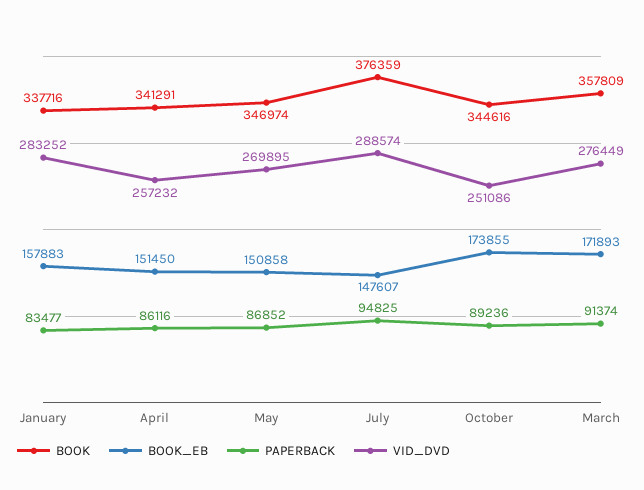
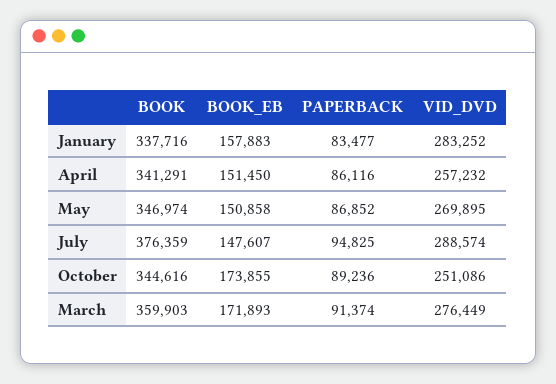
  {
    "BOOK": {
      "January": 337716,
      "April": 341291,
      "May": 346974,
      "July": 376359,
      "October": 344616,
-     "March": 357809
+     "March": 359903
    },
    "BOOK_EB": {
      "January": 157883,
      "April": 151450,
      "May": 150858,
      "July": 147607,
      "October": 173855,
      "March": 171893
    },
    "PAPERBACK": {
      "January": 83477,
      "April": 86116,
      "May": 86852,
      "July": 94825,
      "October": 89236,
      "March": 91374
    },
    "VID_DVD": {
      "January": 283252,
      "April": 257232,
      "May": 269895,
      "July": 288574,
      "October": 251086,
      "March": 276449
    }
  }

